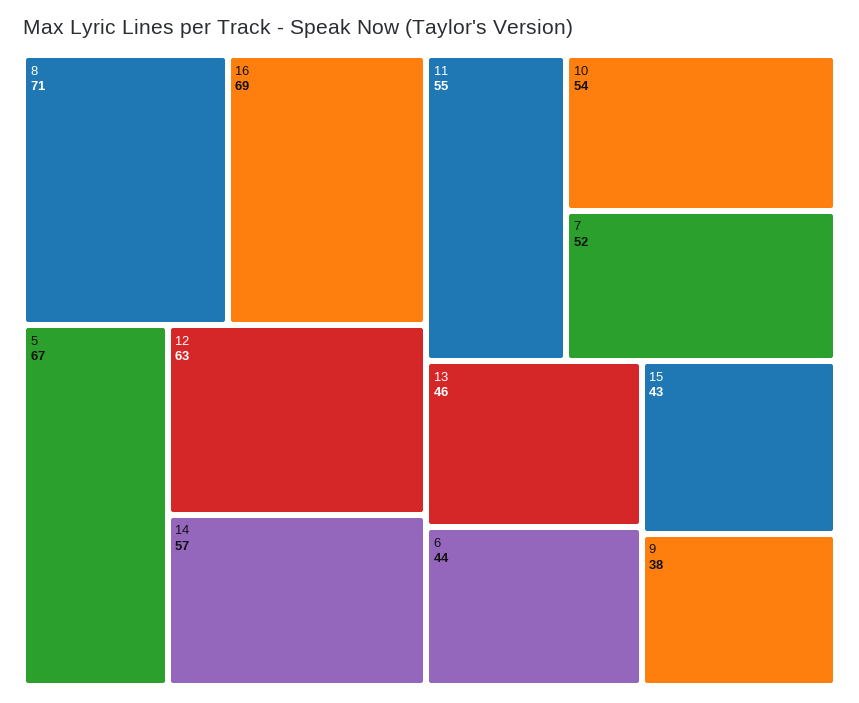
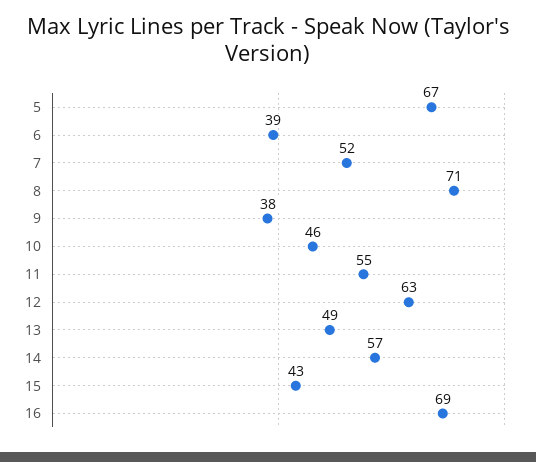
  {
    "8": 71,
    "16": 69,
    "5": 67,
    "12": 63,
    "14": 57,
    "11": 55,
-   "10": 54,
+   "10": 46,
    "7": 52,
-   "13": 46,
+   "13": 49,
-   "6": 44,
+   "6": 39,
    "15": 43,
    "9": 38
  }

